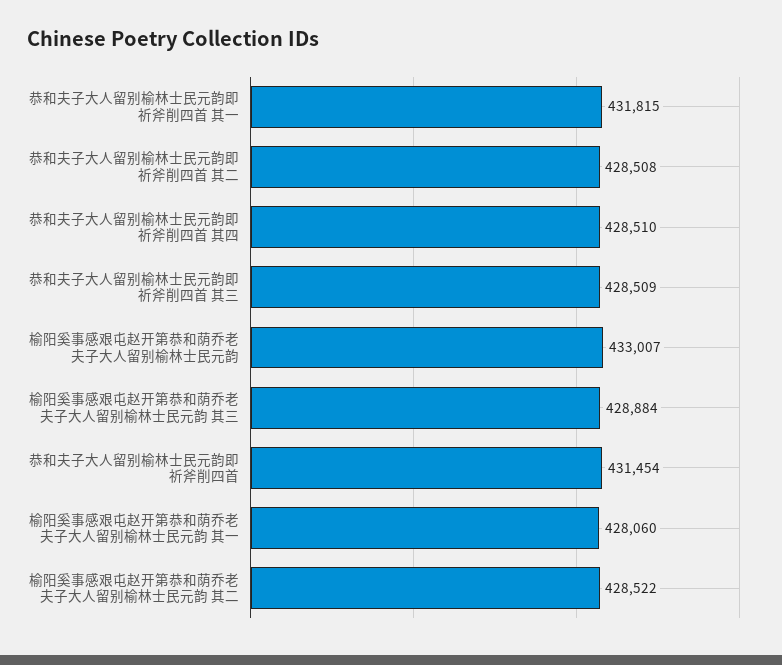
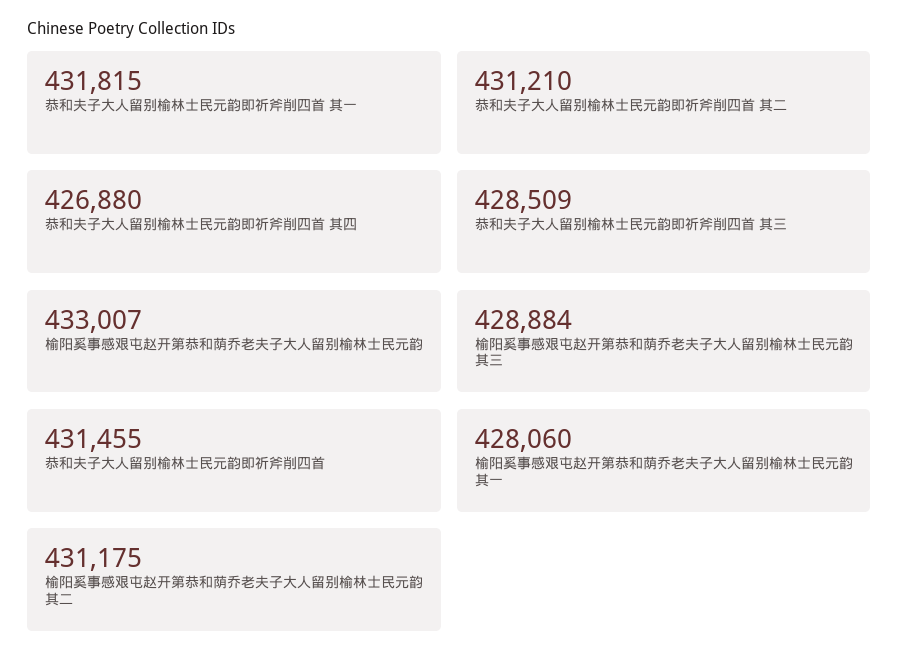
  {
    "恭和夫子大人留别榆林士民元韵即祈斧削四首 其一": 431815,
-   "恭和夫子大人留别榆林士民元韵即祈斧削四首 其二": 428508,
+   "恭和夫子大人留别榆林士民元韵即祈斧削四首 其二": 431210,
-   "恭和夫子大人留别榆林士民元韵即祈斧削四首 其四": 428510,
+   "恭和夫子大人留别榆林士民元韵即祈斧削四首 其四": 426880,
    "恭和夫子大人留别榆林士民元韵即祈斧削四首 其三": 428509,
    "榆阳奚事感艰屯赵开第恭和荫乔老夫子大人留别榆林士民元韵": 433007,
    "榆阳奚事感艰屯赵开第恭和荫乔老夫子大人留别榆林士民元韵 其三": 428884,
-   "恭和夫子大人留别榆林士民元韵即祈斧削四首": 431454,
+   "恭和夫子大人留别榆林士民元韵即祈斧削四首": 431455,
    "榆阳奚事感艰屯赵开第恭和荫乔老夫子大人留别榆林士民元韵 其一": 428060,
-   "榆阳奚事感艰屯赵开第恭和荫乔老夫子大人留别榆林士民元韵 其二": 428522
+   "榆阳奚事感艰屯赵开第恭和荫乔老夫子大人留别榆林士民元韵 其二": 431175
  }

